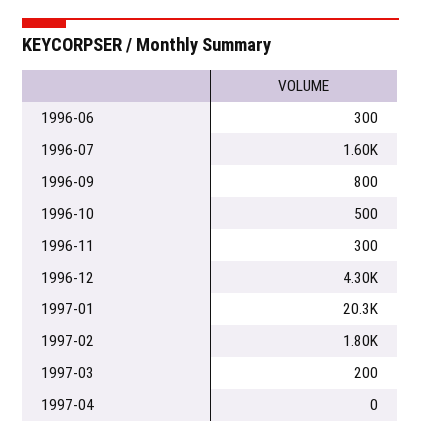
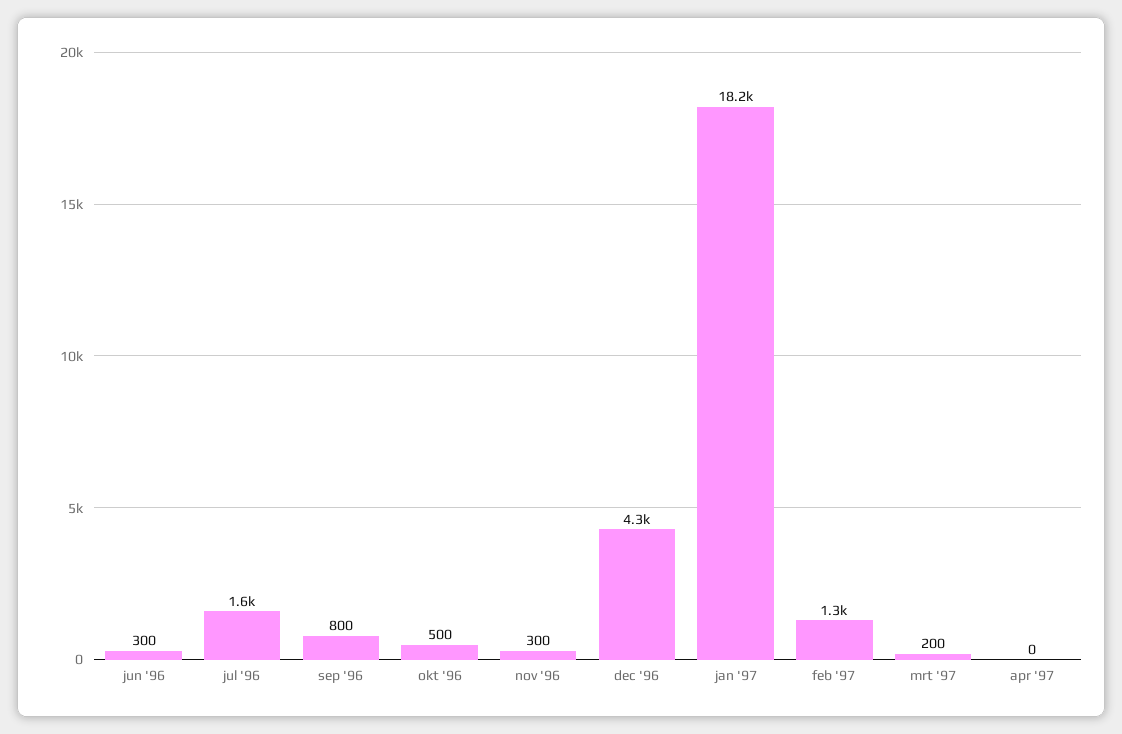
  {
    "1996-06": 300,
    "1996-07": 1600,
    "1996-09": 800,
    "1996-10": 500,
    "1996-11": 300,
    "1996-12": 4300,
-   "1997-01": 20300,
+   "1997-01": 18200,
-   "1997-02": 1800,
+   "1997-02": 1300,
    "1997-03": 200,
    "1997-04": 0
  }

